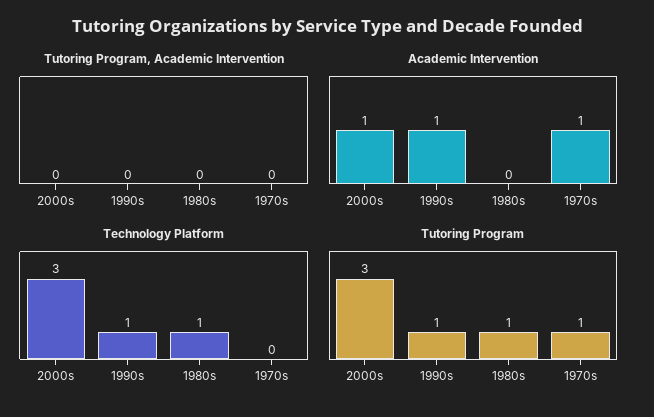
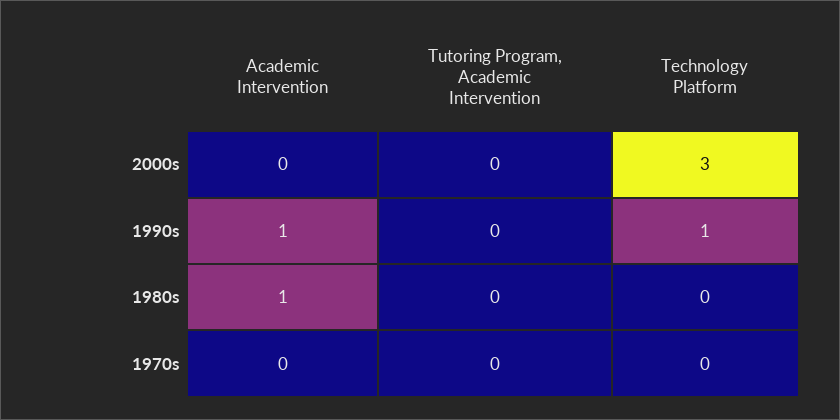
  {
    "Tutoring Program, Academic Intervention": {
      "2000s": 0,
      "1990s": 0,
      "1980s": 0,
      "1970s": 0
    },
    "Academic Intervention": {
-     "2000s": 1,
+     "2000s": 0,
      "1990s": 1,
-     "1980s": 0,
+     "1980s": 1,
-     "1970s": 1
+     "1970s": 0
    },
    "Technology Platform": {
      "2000s": 3,
      "1990s": 1,
-     "1980s": 1,
+     "1980s": 0,
      "1970s": 0
-   },
+   }
-   "Tutoring Program": {
-     "2000s": 3,
-     "1990s": 1,
-     "1980s": 1,
-     "1970s": 1
-   }
  }

